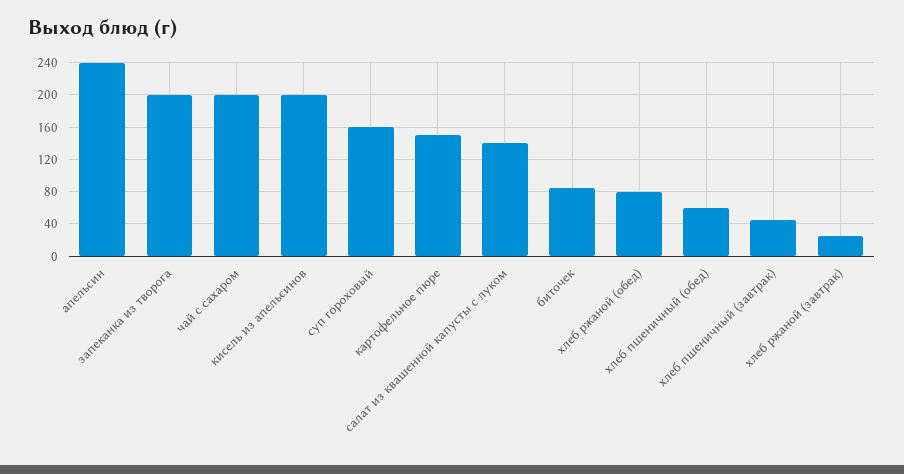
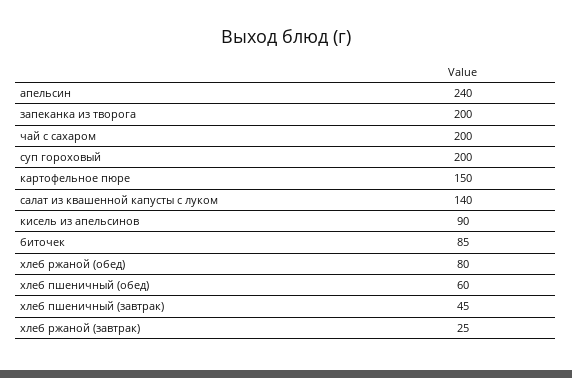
  {
    "апельсин": 240,
    "запеканка из творога": 200,
    "чай с сахаром": 200,
-   "кисель из апельсинов": 200,
+   "кисель из апельсинов": 90,
-   "суп гороховый": 160,
+   "суп гороховый": 200,
    "картофельное пюре": 150,
    "салат из квашенной капусты с луком": 140,
    "биточек": 85,
    "хлеб ржаной (обед)": 80,
    "хлеб пшеничный (обед)": 60,
    "хлеб пшеничный (завтрак)": 45,
    "хлеб ржаной (завтрак)": 25
  }

